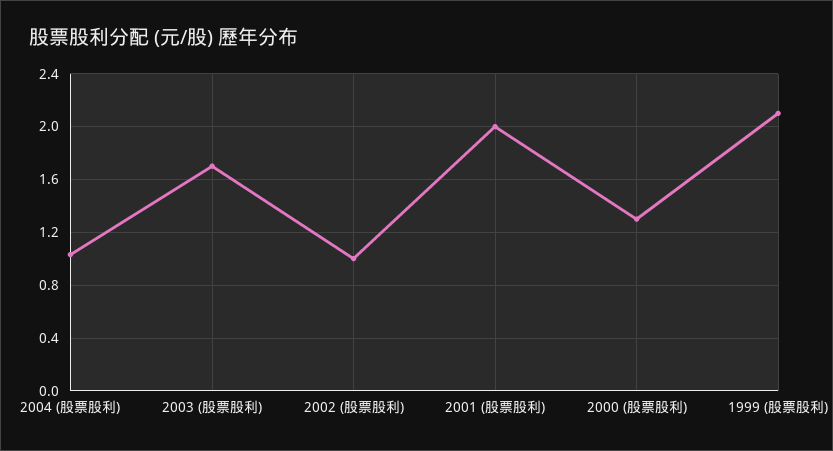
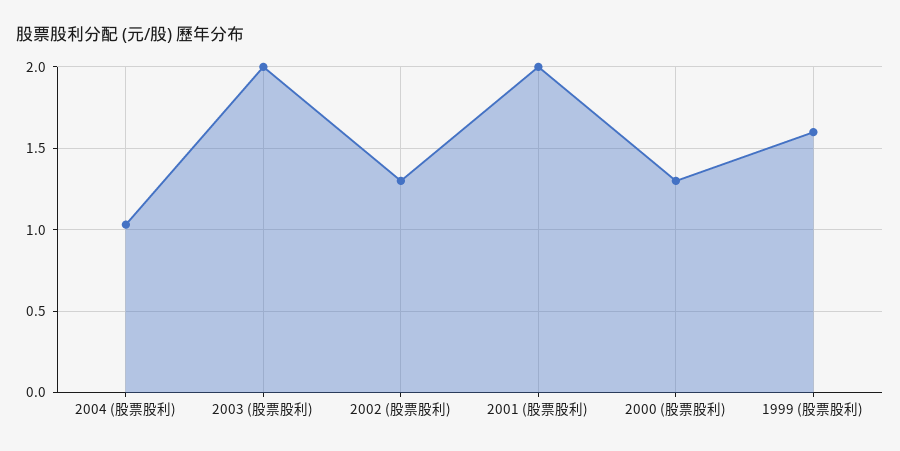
  {
    "2004 (股票股利)": 1.05,
-   "2003 (股票股利)": 1.7,
+   "2003 (股票股利)": 2,
-   "2002 (股票股利)": 1,
+   "2002 (股票股利)": 1.3,
    "2001 (股票股利)": 2,
    "2000 (股票股利)": 1.3,
-   "1999 (股票股利)": 2.1
+   "1999 (股票股利)": 1.6
  }

